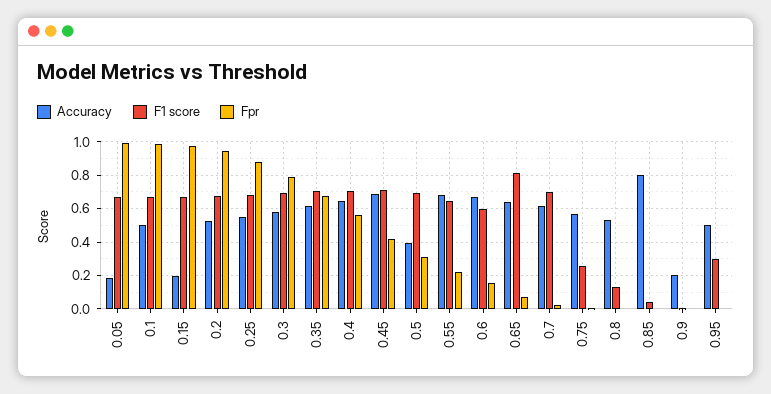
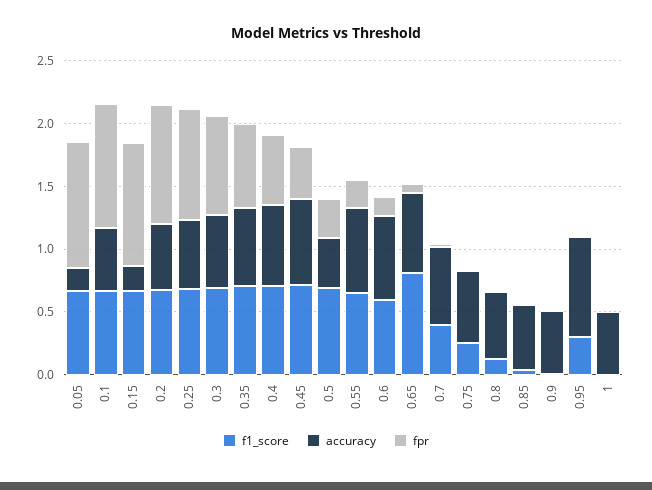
  {
    "Accuracy": {
      "0.05": 0.2,
      "0.1": 0.5,
      "0.15": 0.2,
      "0.2": 0.5,
      "0.25": 0.55,
      "0.3": 0.6,
      "0.35": 0.6,
      "0.4": 0.65,
      "0.45": 0.7,
      "0.5": 0.4,
      "0.55": 0.7,
      "0.6": 0.65,
      "0.65": 0.65,
      "0.7": 0.6,
      "0.75": 0.55,
      "0.8": 0.55,
-     "0.85": 0.8,
+     "0.85": 0.5,
-     "0.9": 0.2,
+     "0.9": 0.5,
-     "0.95": 0.5
+     "0.95": 0.8,
+     "1": 0.5
    },
    "F1 score": {
      "0.05": 0.65,
      "0.1": 0.65,
      "0.15": 0.65,
      "0.2": 0.7,
      "0.25": 0.7,
      "0.3": 0.7,
      "0.35": 0.7,
      "0.4": 0.7,
      "0.45": 0.7,
      "0.5": 0.7,
      "0.55": 0.65,
      "0.6": 0.6,
      "0.65": 0.8,
-     "0.7": 0.7,
+     "0.7": 0.4,
      "0.75": 0.25,
      "0.8": 0.15,
      "0.85": 0.05,
      "0.9": 0,
-     "0.95": 0.3
+     "0.95": 0.3,
+     "1": 0
    },
    "Fpr": {
      "0.05": 1,
      "0.1": 1,
      "0.15": 0.95,
      "0.2": 0.95,
      "0.25": 0.9,
      "0.3": 0.8,
      "0.35": 0.7,
      "0.4": 0.55,
      "0.45": 0.4,
      "0.5": 0.3,
      "0.55": 0.2,
      "0.6": 0.15,
      "0.65": 0.05,
      "0.7": 0,
      "0.75": 0,
      "0.8": 0,
      "0.85": 0,
      "0.9": 0,
-     "0.95": 0
+     "0.95": 0,
+     "1": 0
    }
  }

